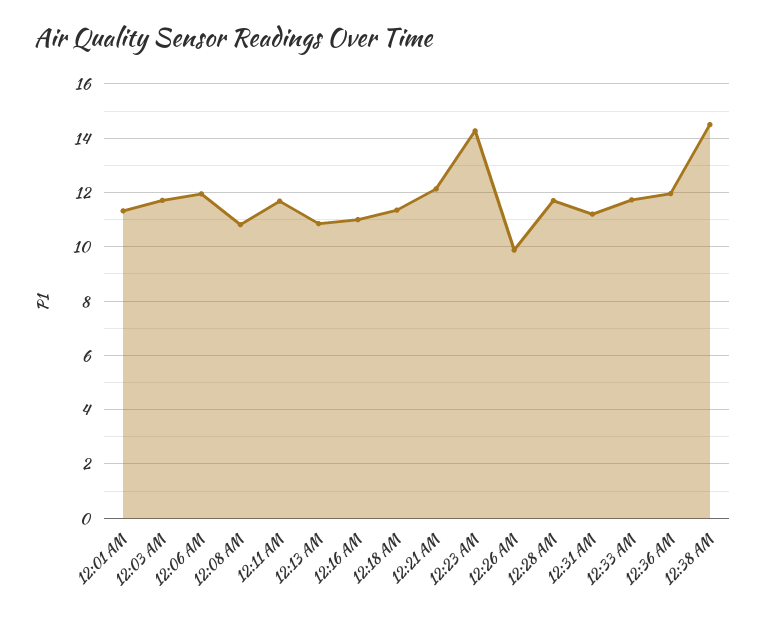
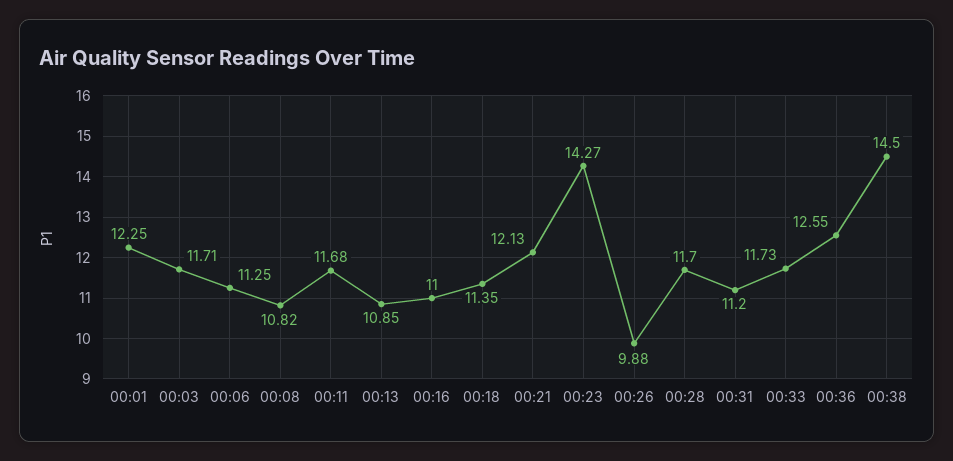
  {
-   "12:01 AM": 11.25,
+   "12:01 AM": 12.25,
    "12:03 AM": 11.71,
-   "12:06 AM": 12,
+   "12:06 AM": 11.25,
    "12:08 AM": 10.82,
    "12:11 AM": 11.68,
    "12:13 AM": 10.85,
    "12:16 AM": 11,
    "12:18 AM": 11.35,
    "12:21 AM": 12.13,
    "12:23 AM": 14.27,
    "12:26 AM": 9.88,
    "12:28 AM": 11.7,
    "12:31 AM": 11.2,
    "12:33 AM": 11.73,
-   "12:36 AM": 12,
+   "12:36 AM": 12.55,
    "12:38 AM": 14.5
  }

